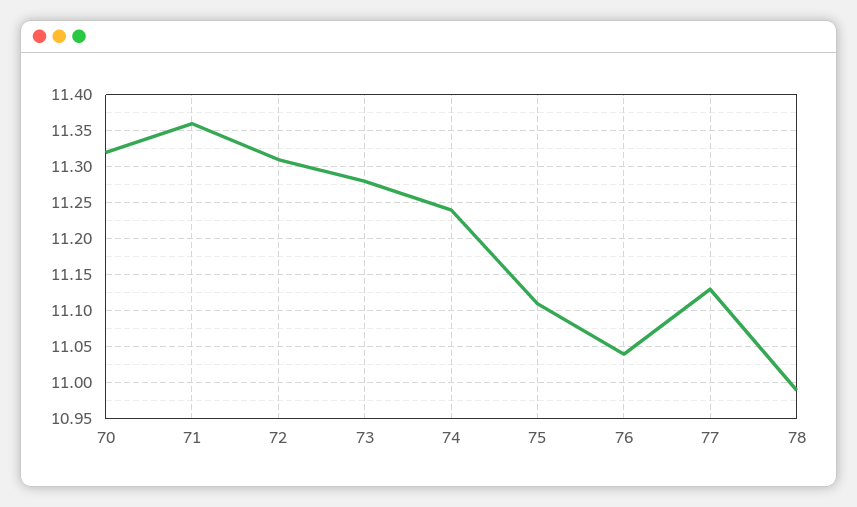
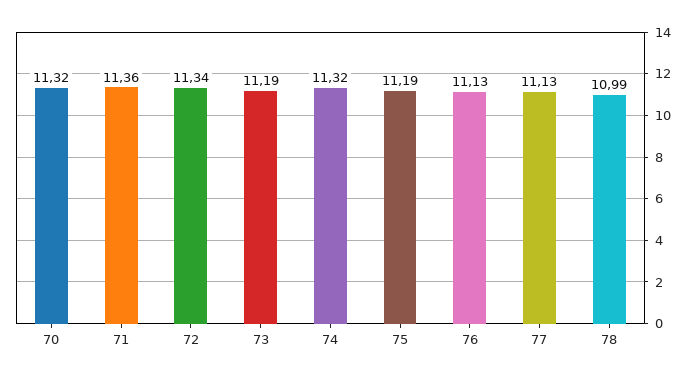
  {
    "70": 11.32,
    "71": 11.36,
-   "72": 11.31,
+   "72": 11.34,
-   "73": 11.28,
+   "73": 11.19,
-   "74": 11.24,
+   "74": 11.32,
-   "75": 11.11,
+   "75": 11.19,
-   "76": 11.04,
+   "76": 11.13,
    "77": 11.13,
    "78": 10.99
  }

